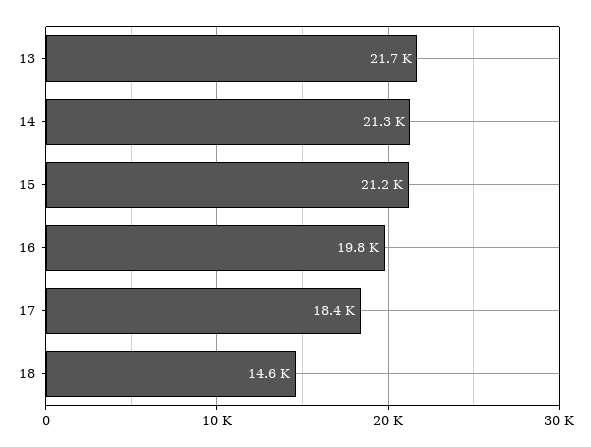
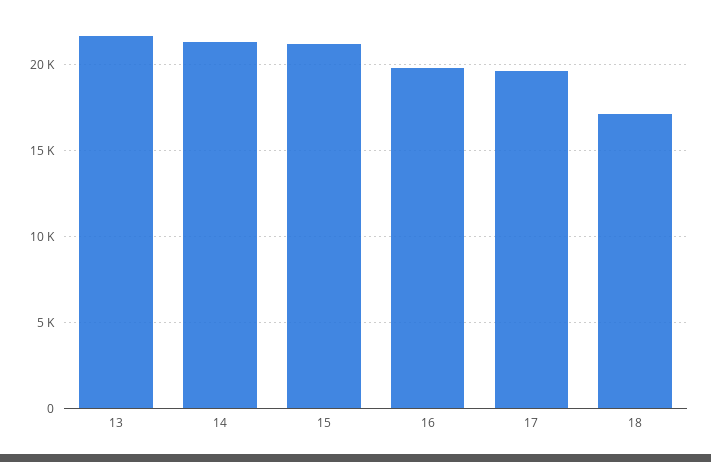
  {
    "13": 21700,
    "14": 21300,
    "15": 21200,
    "16": 19800,
-   "17": 18400,
+   "17": 19500,
-   "18": 14600
+   "18": 17000
  }

